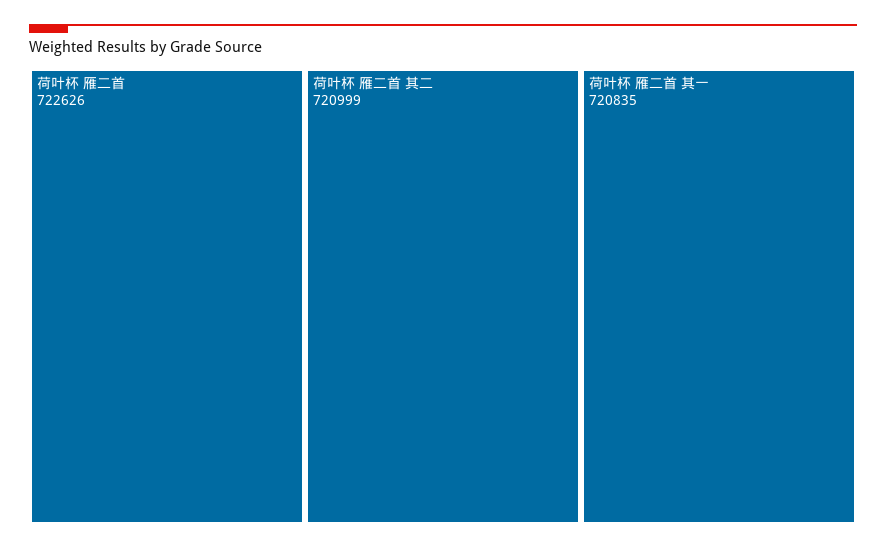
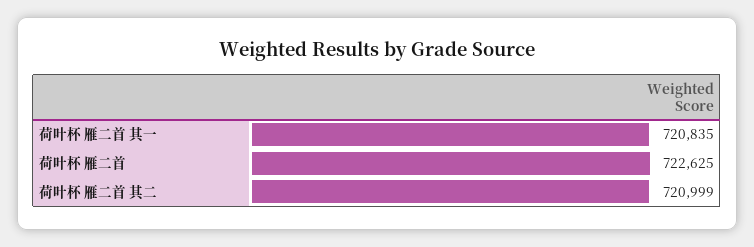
  {
-   "荷叶杯 雁二首": 722626,
+   "荷叶杯 雁二首": 722625,
    "荷叶杯 雁二首 其二": 720999,
    "荷叶杯 雁二首 其一": 720835
  }

